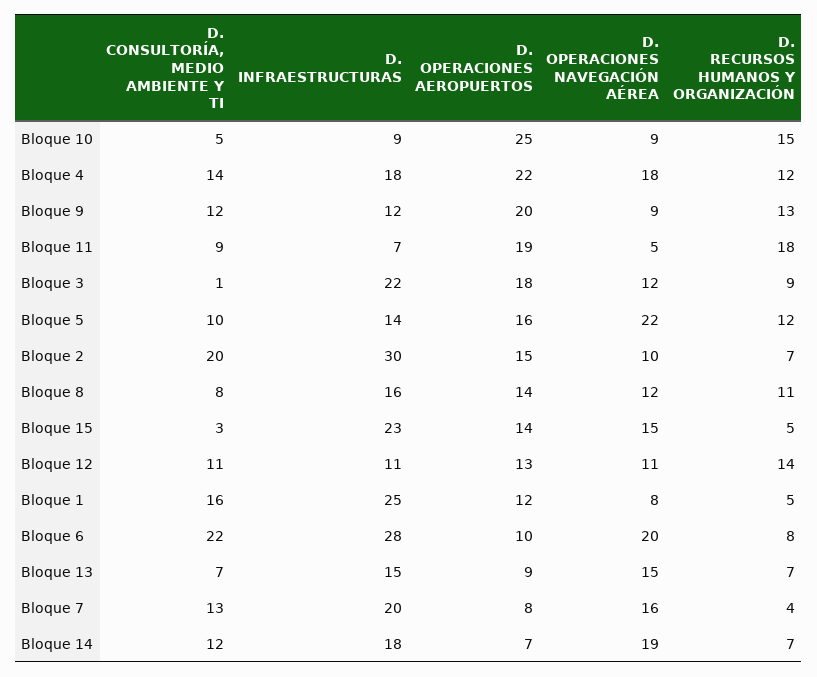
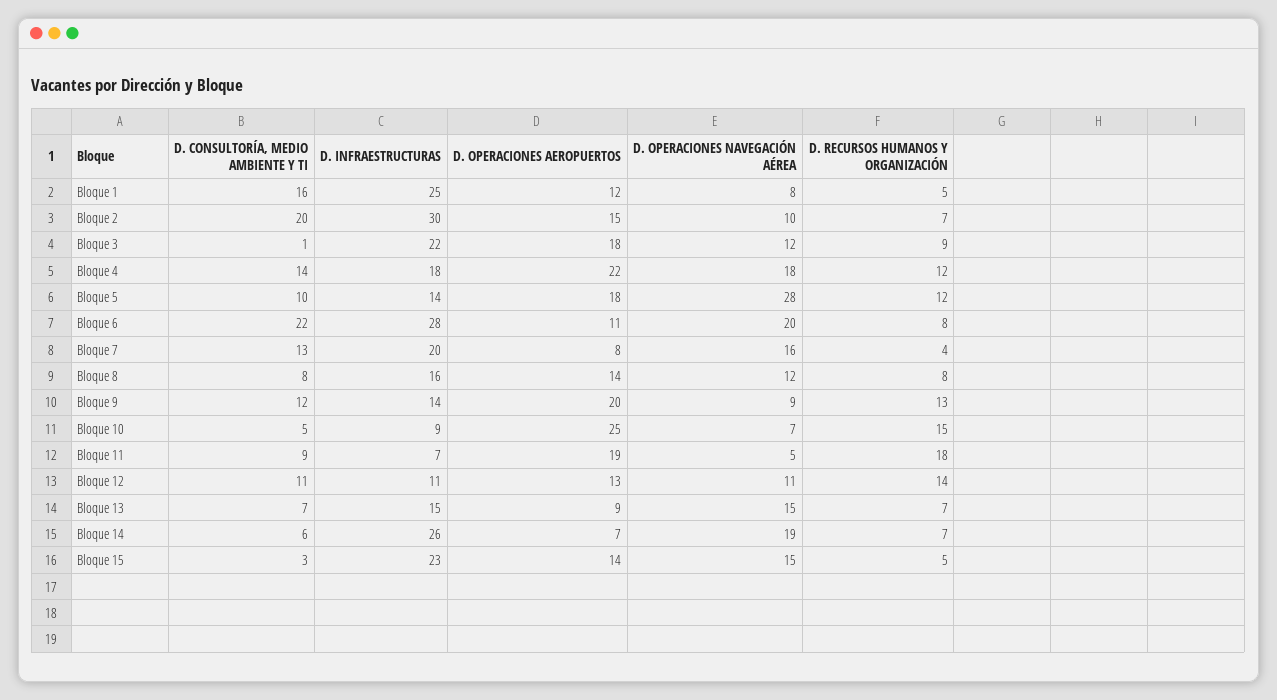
  {
    "D. CONSULTORÍA, MEDIO AMBIENTE Y TI": {
      "Bloque 10": 5,
      "Bloque 4": 14,
      "Bloque 9": 12,
      "Bloque 11": 9,
      "Bloque 3": 1,
      "Bloque 5": 10,
      "Bloque 2": 20,
      "Bloque 8": 8,
      "Bloque 15": 3,
      "Bloque 12": 11,
      "Bloque 1": 16,
      "Bloque 6": 22,
      "Bloque 13": 7,
      "Bloque 7": 13,
-     "Bloque 14": 12
+     "Bloque 14": 6
    },
    "D. INFRAESTRUCTURAS": {
      "Bloque 10": 9,
      "Bloque 4": 18,
-     "Bloque 9": 12,
+     "Bloque 9": 14,
      "Bloque 11": 7,
      "Bloque 3": 22,
      "Bloque 5": 14,
      "Bloque 2": 30,
      "Bloque 8": 16,
      "Bloque 15": 23,
      "Bloque 12": 11,
      "Bloque 1": 25,
      "Bloque 6": 28,
      "Bloque 13": 15,
      "Bloque 7": 20,
-     "Bloque 14": 18
+     "Bloque 14": 26
    },
    "D. OPERACIONES AEROPUERTOS": {
      "Bloque 10": 25,
      "Bloque 4": 22,
      "Bloque 9": 20,
      "Bloque 11": 19,
      "Bloque 3": 18,
-     "Bloque 5": 16,
+     "Bloque 5": 18,
      "Bloque 2": 15,
      "Bloque 8": 14,
      "Bloque 15": 14,
      "Bloque 12": 13,
      "Bloque 1": 12,
-     "Bloque 6": 10,
+     "Bloque 6": 11,
      "Bloque 13": 9,
      "Bloque 7": 8,
      "Bloque 14": 7
    },
    "D. OPERACIONES NAVEGACIÓN AÉREA": {
-     "Bloque 10": 9,
+     "Bloque 10": 7,
      "Bloque 4": 18,
      "Bloque 9": 9,
      "Bloque 11": 5,
      "Bloque 3": 12,
-     "Bloque 5": 22,
+     "Bloque 5": 28,
      "Bloque 2": 10,
      "Bloque 8": 12,
      "Bloque 15": 15,
      "Bloque 12": 11,
      "Bloque 1": 8,
      "Bloque 6": 20,
      "Bloque 13": 15,
      "Bloque 7": 16,
      "Bloque 14": 19
    },
    "D. RECURSOS HUMANOS Y ORGANIZACIÓN": {
      "Bloque 10": 15,
      "Bloque 4": 12,
      "Bloque 9": 13,
      "Bloque 11": 18,
      "Bloque 3": 9,
      "Bloque 5": 12,
      "Bloque 2": 7,
-     "Bloque 8": 11,
+     "Bloque 8": 8,
      "Bloque 15": 5,
      "Bloque 12": 14,
      "Bloque 1": 5,
      "Bloque 6": 8,
      "Bloque 13": 7,
      "Bloque 7": 4,
      "Bloque 14": 7
    }
  }

